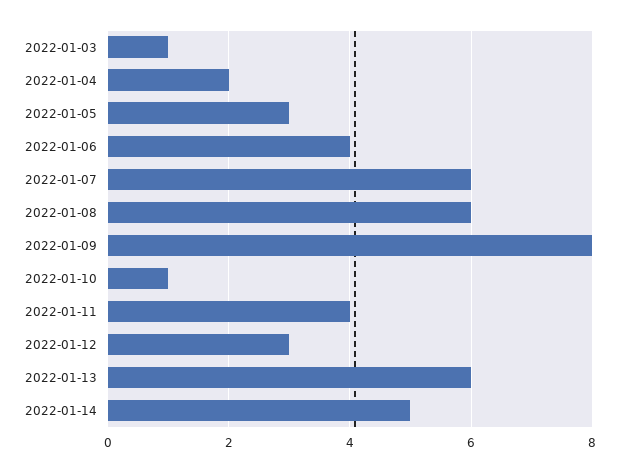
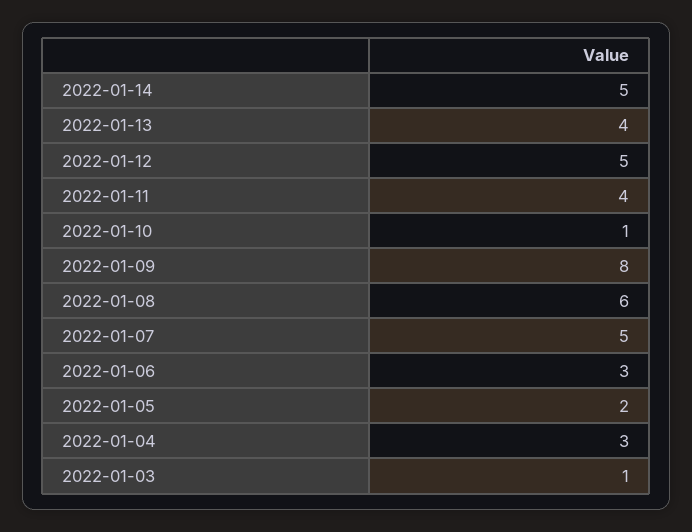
  {
    "2022-01-03": 1,
-   "2022-01-04": 2,
+   "2022-01-04": 3,
-   "2022-01-05": 3,
+   "2022-01-05": 2,
-   "2022-01-06": 4,
+   "2022-01-06": 3,
-   "2022-01-07": 6,
+   "2022-01-07": 5,
    "2022-01-08": 6,
    "2022-01-09": 8,
    "2022-01-10": 1,
    "2022-01-11": 4,
-   "2022-01-12": 3,
+   "2022-01-12": 5,
-   "2022-01-13": 6,
+   "2022-01-13": 4,
    "2022-01-14": 5
  }

